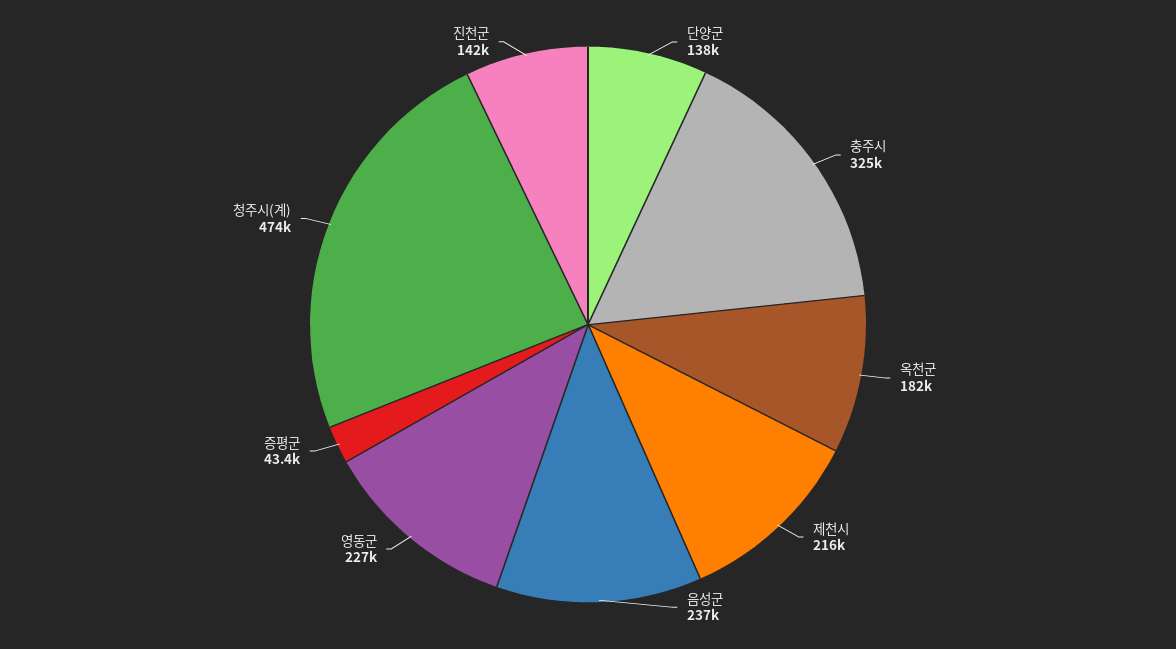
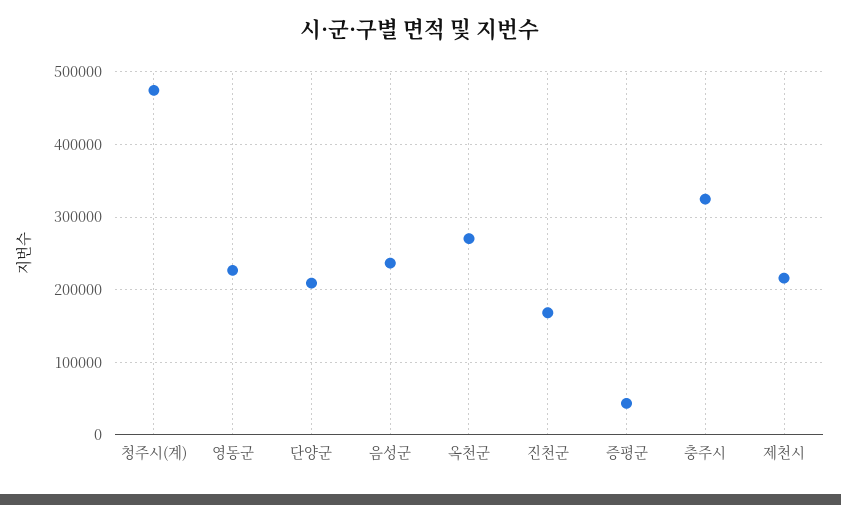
  {
-   "단양군": 138000,
+   "단양군": 210000,
    "충주시": 325000,
-   "옥천군": 182000,
+   "옥천군": 270000,
    "제천시": 216000,
    "음성군": 237000,
    "영동군": 227000,
    "증평군": 43400,
    "청주시(계)": 474000,
-   "진천군": 142000
+   "진천군": 170000
  }

